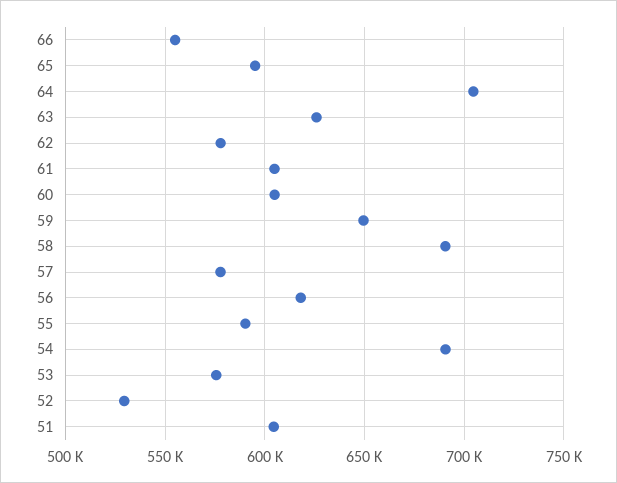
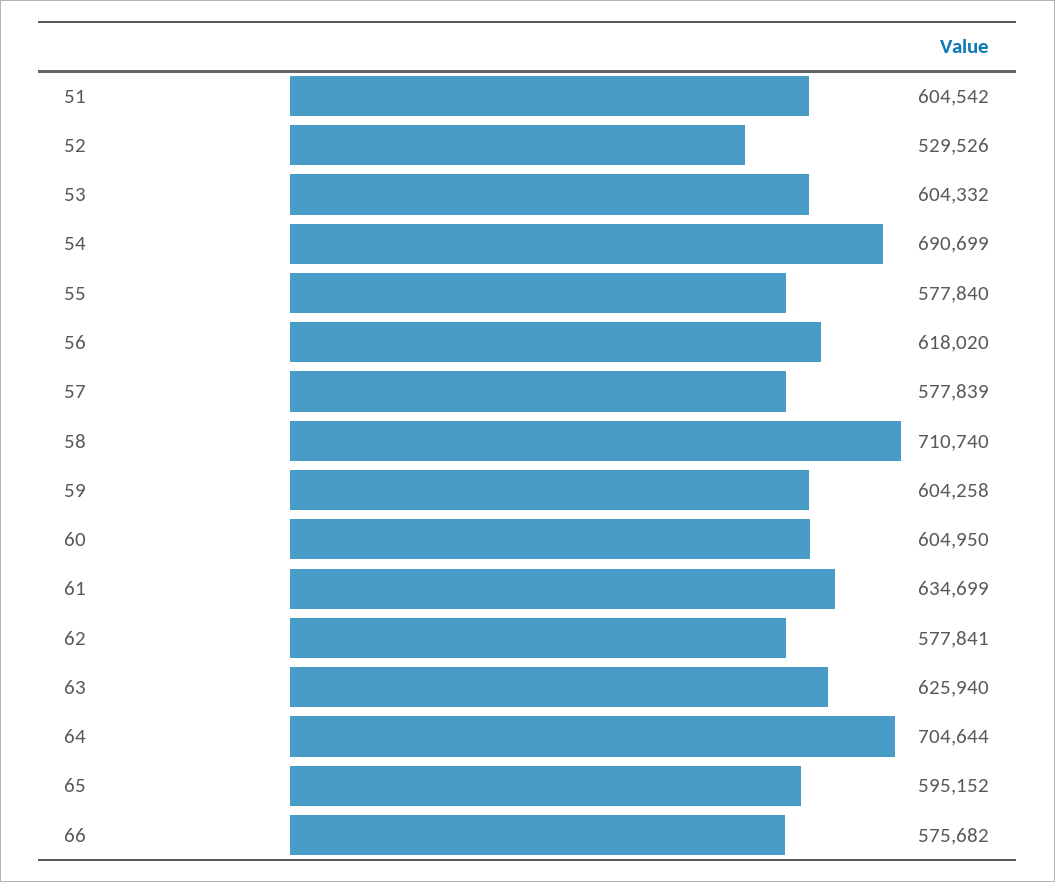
  {
-   "66": 555000,
+   "66": 575682,
    "65": 595152,
    "64": 704644,
    "63": 625940,
    "62": 577841,
-   "61": 605000,
+   "61": 634699,
    "60": 604950,
-   "59": 650000,
+   "59": 604258,
-   "58": 690000,
+   "58": 710740,
    "57": 577839,
    "56": 618020,
-   "55": 590000,
+   "55": 577840,
    "54": 690699,
-   "53": 575000,
+   "53": 604332,
    "52": 529526,
    "51": 604542
  }

